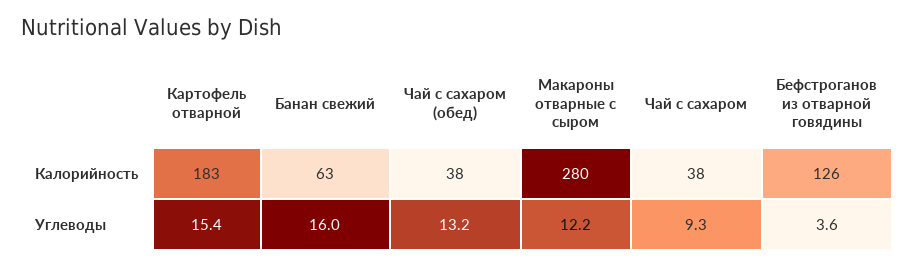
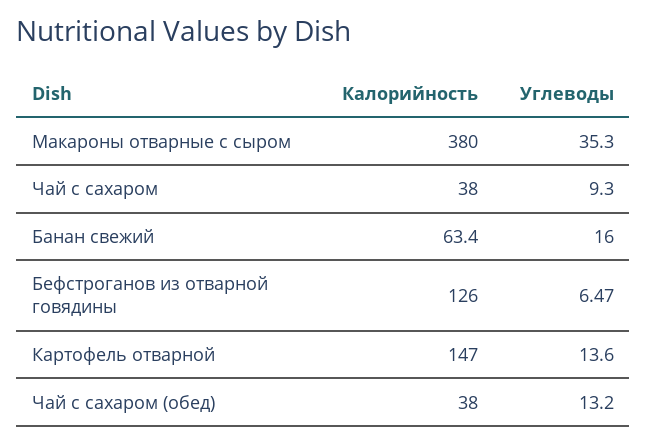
  {
    "Картофель отварной": {
-     "Калорийность": 183,
+     "Калорийность": 147,
-     "Углеводы": 15.4
+     "Углеводы": 13.6
    },
    "Банан свежий": {
      "Калорийность": 63.4,
      "Углеводы": 16
    },
    "Чай с сахаром (обед)": {
      "Калорийность": 38,
      "Углеводы": 13.2
    },
    "Макароны отварные с сыром": {
-     "Калорийность": 280,
+     "Калорийность": 380,
-     "Углеводы": 12.2
+     "Углеводы": 35.3
    },
    "Чай с сахаром": {
      "Калорийность": 38,
      "Углеводы": 9.3
    },
    "Бефстроганов из отварной говядины": {
      "Калорийность": 126,
-     "Углеводы": 3.6
+     "Углеводы": 6.47
    }
  }

